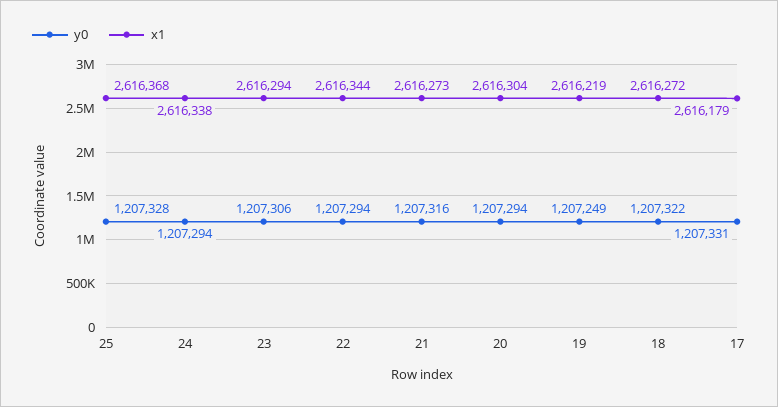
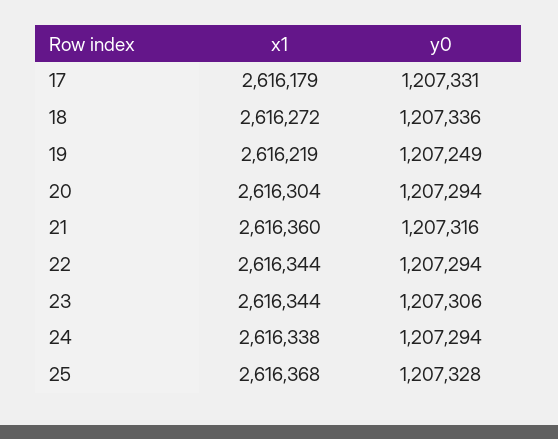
  {
    "y0": {
      "25": 1207328,
      "24": 1207294,
      "23": 1207306,
      "22": 1207294,
      "21": 1207316,
      "20": 1207294,
      "19": 1207249,
-     "18": 1207322,
+     "18": 1207336,
      "17": 1207331
    },
    "x1": {
      "25": 2616368,
      "24": 2616338,
-     "23": 2616294,
+     "23": 2616344,
      "22": 2616344,
-     "21": 2616273,
+     "21": 2616360,
      "20": 2616304,
      "19": 2616219,
      "18": 2616272,
      "17": 2616179
    }
  }

